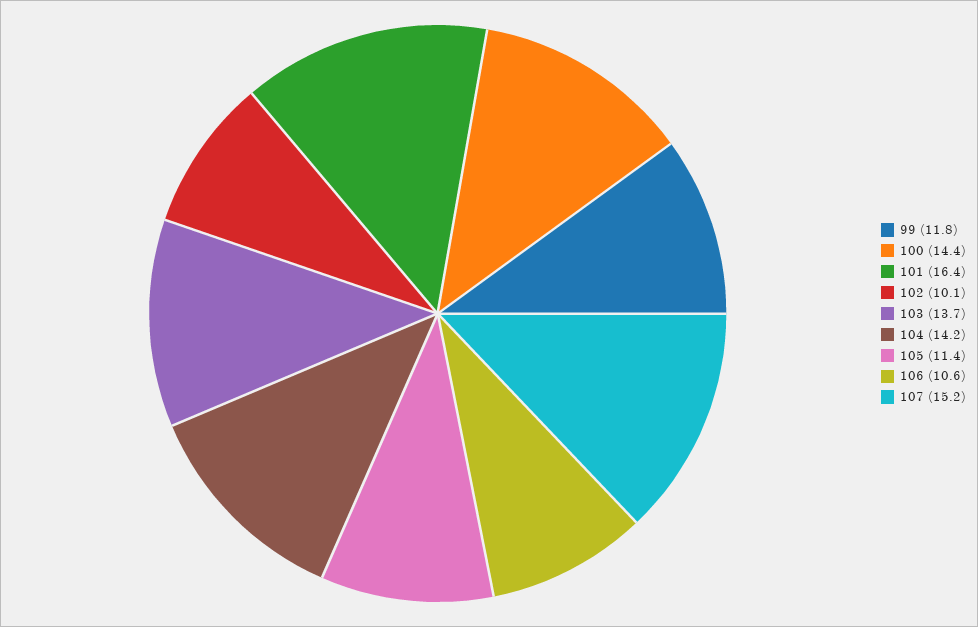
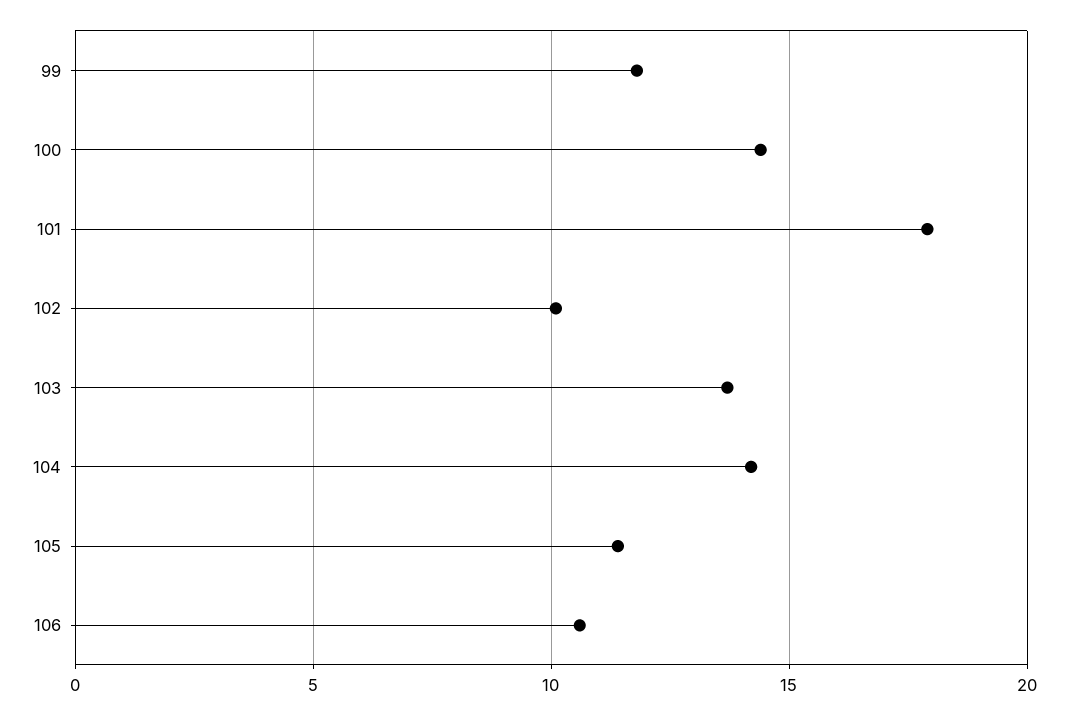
  {
    "99": 11.8,
    "100": 14.4,
-   "101": 16.4,
+   "101": 18,
    "102": 10.1,
    "103": 13.7,
    "104": 14.2,
    "105": 11.4,
-   "106": 10.6,
+   "106": 10.6
-   "107": 15.2
  }

